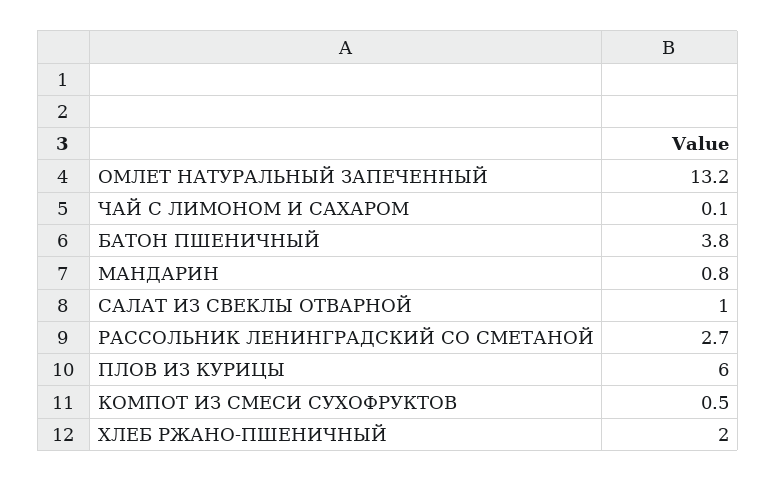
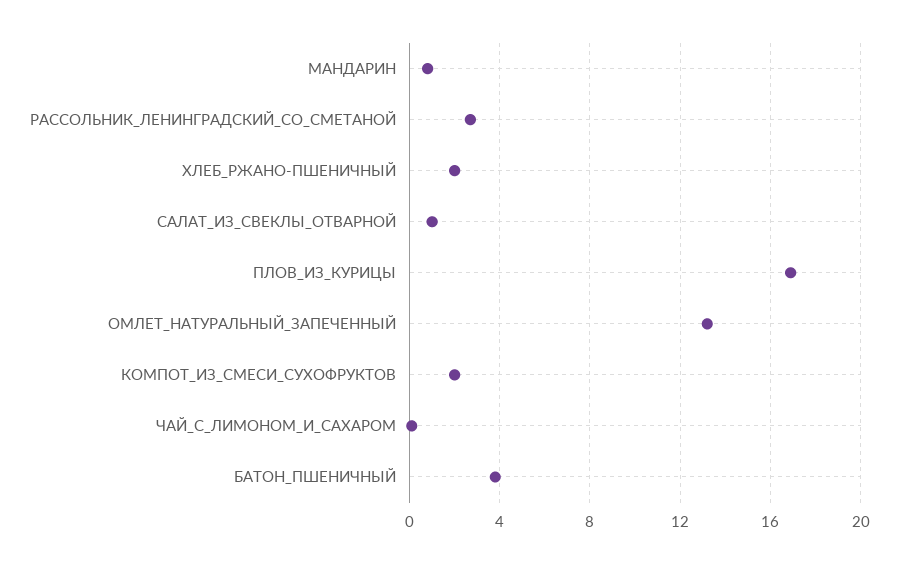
  {
    "ОМЛЕТ НАТУРАЛЬНЫЙ ЗАПЕЧЕННЫЙ": 13.2,
    "ЧАЙ С ЛИМОНОМ И САХАРОМ": 0.1,
    "БАТОН ПШЕНИЧНЫЙ": 3.8,
    "МАНДАРИН": 0.8,
    "САЛАТ ИЗ СВЕКЛЫ ОТВАРНОЙ": 1,
    "РАССОЛЬНИК ЛЕНИНГРАДСКИЙ СО СМЕТАНОЙ": 2.7,
-   "ПЛОВ ИЗ КУРИЦЫ": 6,
+   "ПЛОВ ИЗ КУРИЦЫ": 17,
-   "КОМПОТ ИЗ СМЕСИ СУХОФРУКТОВ": 0.5,
+   "КОМПОТ ИЗ СМЕСИ СУХОФРУКТОВ": 2,
    "ХЛЕБ РЖАНО-ПШЕНИЧНЫЙ": 2
  }

